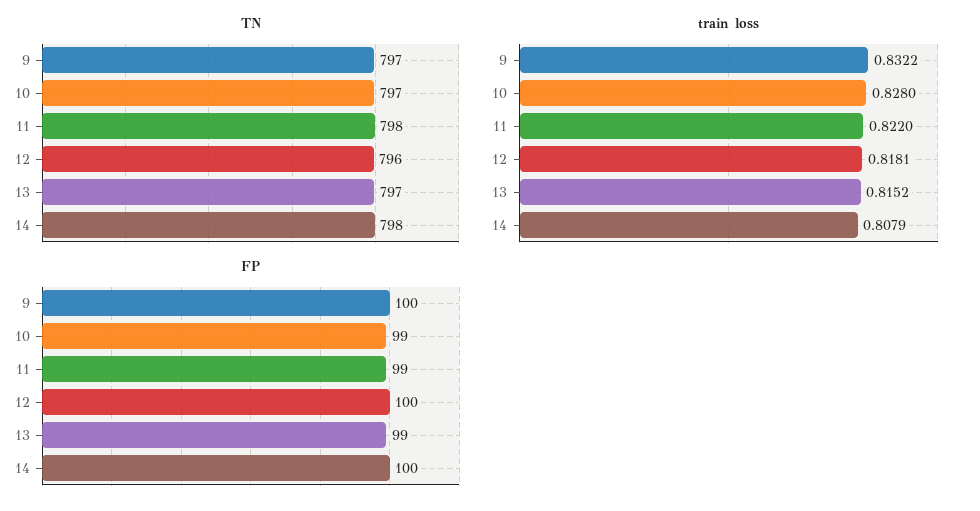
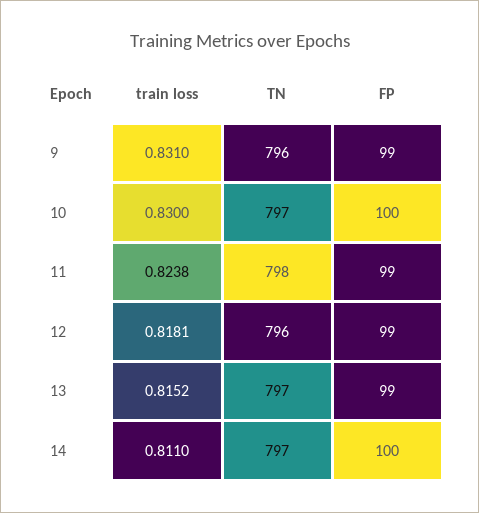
  {
    "TN": {
-     "9": 797,
+     "9": 796,
      "10": 797,
      "11": 798,
      "12": 796,
      "13": 797,
-     "14": 798
+     "14": 797
    },
    "train loss": {
-     "9": 0.8322,
+     "9": 0.831,
-     "10": 0.828,
+     "10": 0.83,
-     "11": 0.822,
+     "11": 0.8238,
      "12": 0.8181,
      "13": 0.8152,
-     "14": 0.8079
+     "14": 0.811
    },
    "FP": {
-     "9": 100,
+     "9": 99,
-     "10": 99,
+     "10": 100,
      "11": 99,
-     "12": 100,
+     "12": 99,
      "13": 99,
      "14": 100
    }
  }

